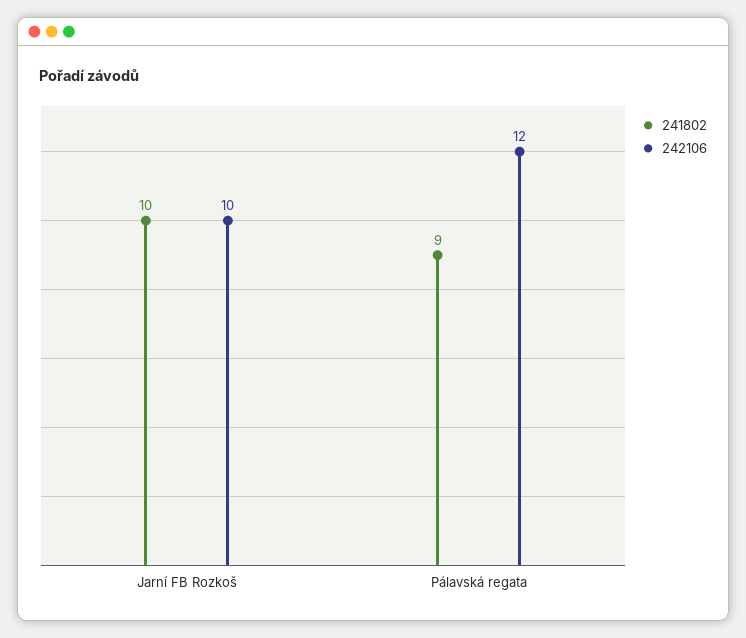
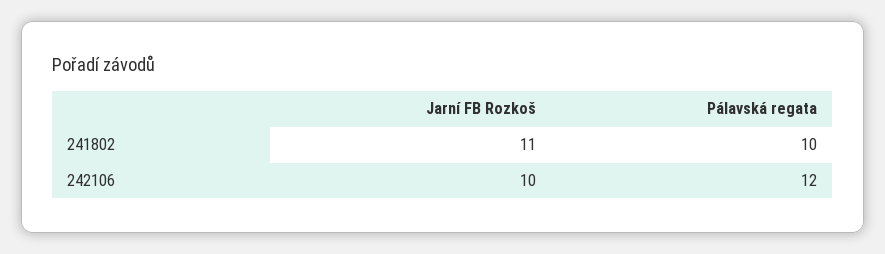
  {
    "241802": {
-     "Jarní FB Rozkoš": 10,
+     "Jarní FB Rozkoš": 11,
-     "Pálavská regata": 9
+     "Pálavská regata": 10
    },
    "242106": {
      "Jarní FB Rozkoš": 10,
      "Pálavská regata": 12
    }
  }

